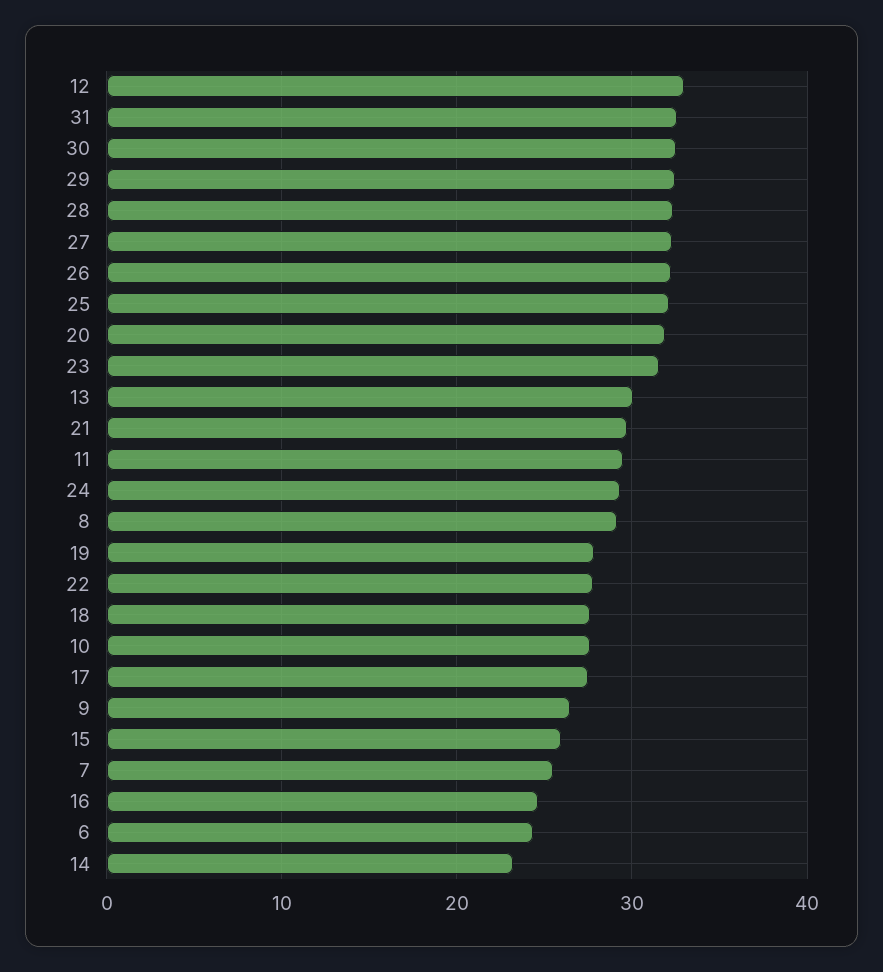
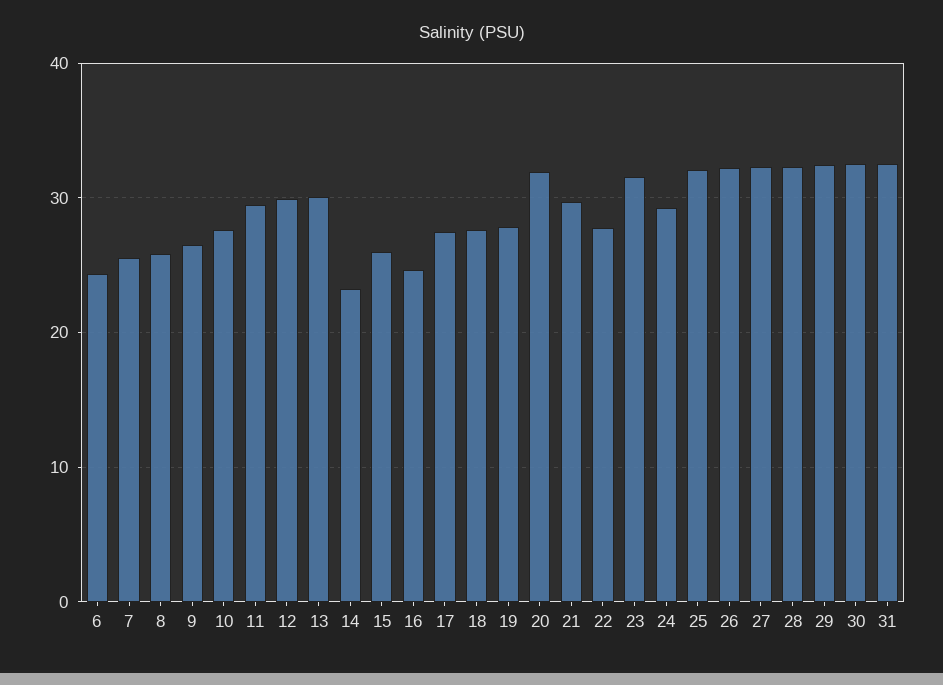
  {
-   "12": 33,
+   "12": 30,
    "31": 33,
    "30": 33,
    "29": 32,
    "28": 32,
    "27": 32,
    "26": 32,
    "25": 32,
    "20": 32,
    "23": 32,
    "13": 30,
    "21": 30,
    "11": 30,
    "24": 29,
-   "8": 29,
+   "8": 26,
    "19": 28,
    "22": 28,
    "18": 28,
    "10": 28,
    "17": 27,
    "9": 26,
    "15": 26,
    "7": 26,
    "16": 25,
    "6": 24,
    "14": 23
  }

